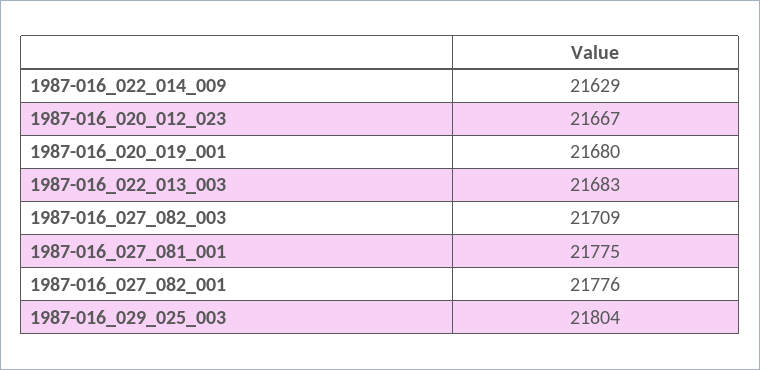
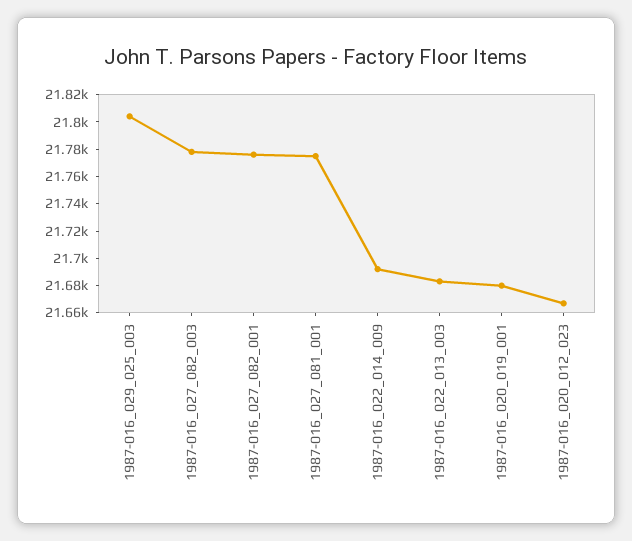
  {
-   "1987-016_022_014_009": 21629,
+   "1987-016_022_014_009": 21690,
    "1987-016_020_012_023": 21667,
    "1987-016_020_019_001": 21680,
    "1987-016_022_013_003": 21683,
-   "1987-016_027_082_003": 21709,
+   "1987-016_027_082_003": 21780,
    "1987-016_027_081_001": 21775,
    "1987-016_027_082_001": 21776,
    "1987-016_029_025_003": 21804
  }

